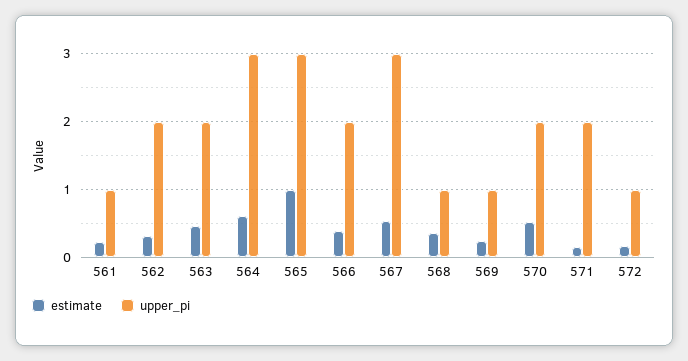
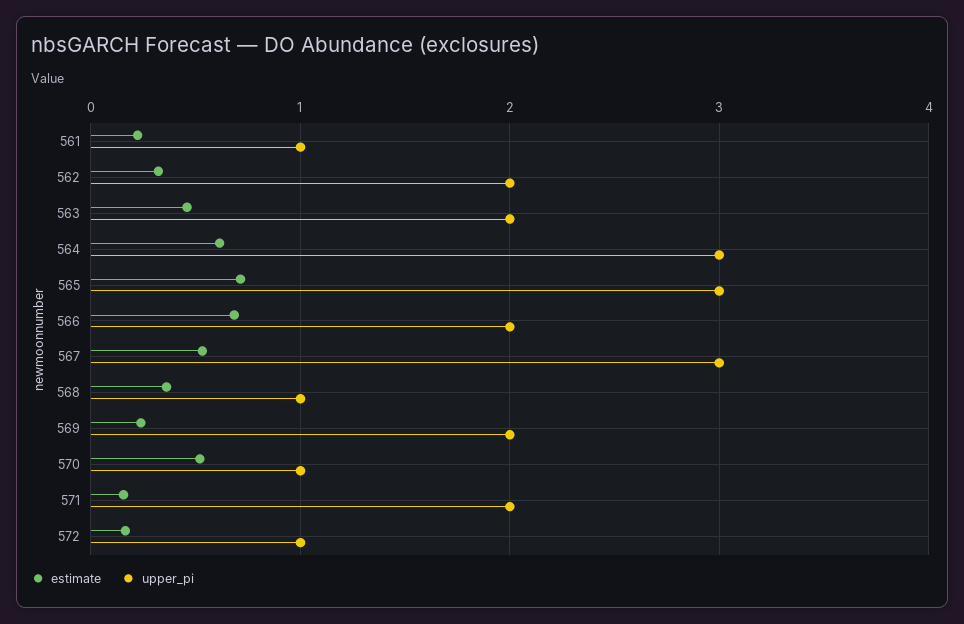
  {
    "estimate": {
      "561": 0.2,
      "562": 0.3,
      "563": 0.5,
      "564": 0.6,
-     "565": 1,
+     "565": 0.7,
-     "566": 0.4,
+     "566": 0.7,
      "567": 0.5,
      "568": 0.4,
      "569": 0.2,
      "570": 0.5,
      "571": 0.2,
      "572": 0.2
    },
    "upper_pi": {
      "561": 1,
      "562": 2,
      "563": 2,
      "564": 3,
      "565": 3,
      "566": 2,
      "567": 3,
      "568": 1,
-     "569": 1,
+     "569": 2,
-     "570": 2,
+     "570": 1,
      "571": 2,
      "572": 1
    }
  }

